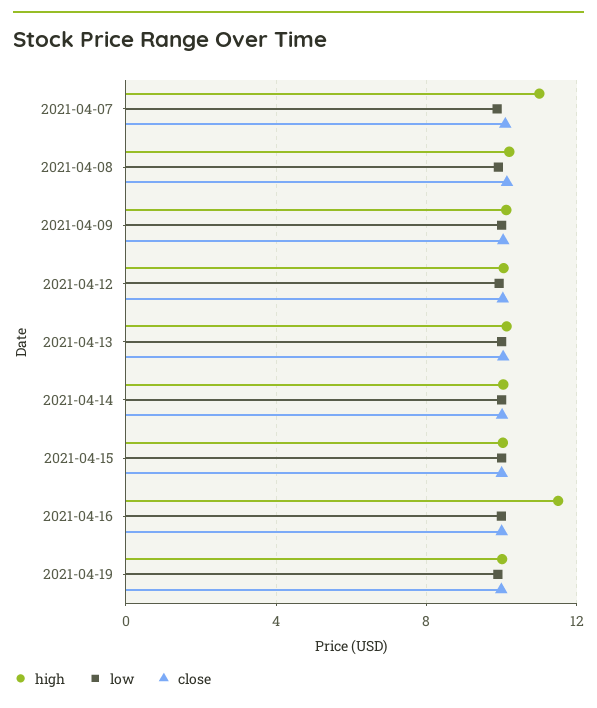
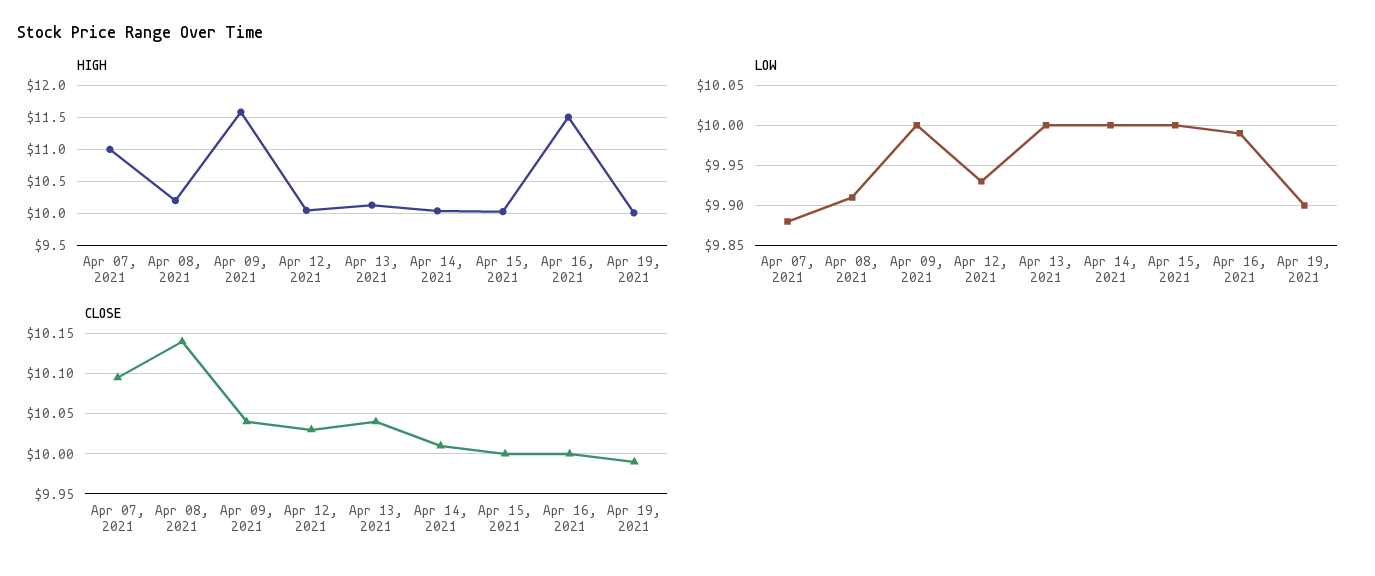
  {
    "high": {
      "2021-04-07": 11,
      "2021-04-08": 10.2,
-     "2021-04-09": 10,
+     "2021-04-09": 11.6,
      "2021-04-12": 10.1,
      "2021-04-13": 10.1,
      "2021-04-14": 10,
      "2021-04-15": 10,
      "2021-04-16": 11.5,
      "2021-04-19": 10
    },
    "low": {
      "2021-04-07": 9.88,
      "2021-04-08": 9.91,
      "2021-04-09": 10,
      "2021-04-12": 9.93,
      "2021-04-13": 10,
      "2021-04-14": 10,
      "2021-04-15": 10,
      "2021-04-16": 9.99,
      "2021-04-19": 9.9
    },
    "close": {
      "2021-04-07": 10.1,
      "2021-04-08": 10.14,
      "2021-04-09": 10.04,
      "2021-04-12": 10.03,
      "2021-04-13": 10.04,
      "2021-04-14": 10.01,
      "2021-04-15": 10,
      "2021-04-16": 10,
      "2021-04-19": 9.99
    }
  }

